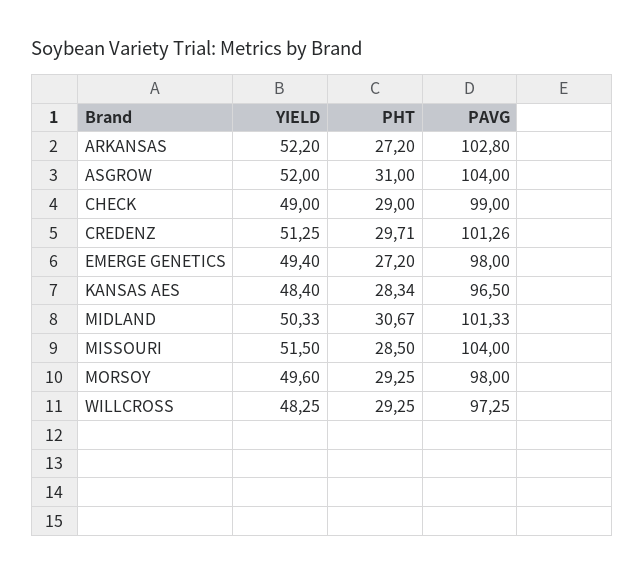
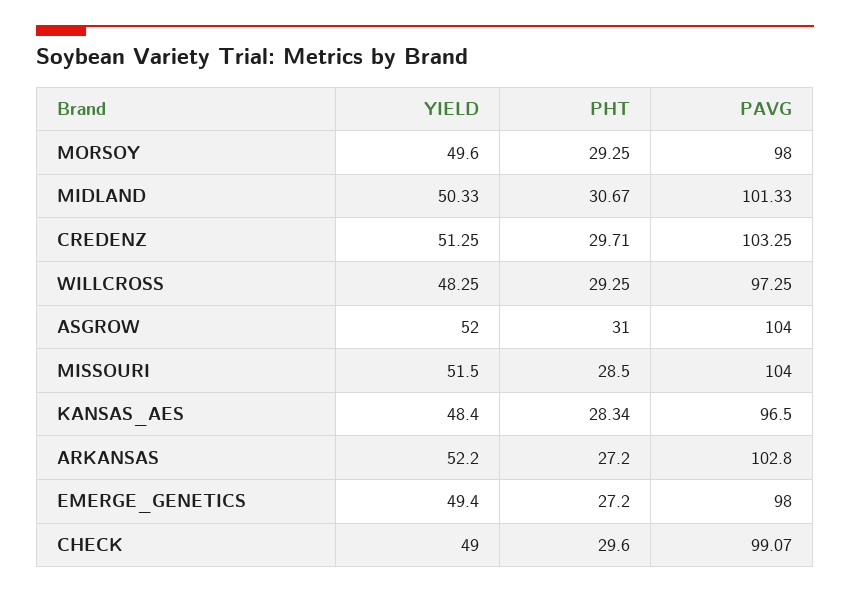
  {
    "YIELD": {
      "ARKANSAS": 52.2,
      "ASGROW": 52,
      "CHECK": 49,
      "CREDENZ": 51.25,
      "EMERGE GENETICS": 49.4,
      "KANSAS AES": 48.4,
      "MIDLAND": 50.33,
      "MISSOURI": 51.5,
      "MORSOY": 49.6,
      "WILLCROSS": 48.25
    },
    "PHT": {
      "ARKANSAS": 27.2,
      "ASGROW": 31,
-     "CHECK": 29,
+     "CHECK": 29.6,
      "CREDENZ": 29.71,
      "EMERGE GENETICS": 27.2,
      "KANSAS AES": 28.34,
      "MIDLAND": 30.67,
      "MISSOURI": 28.5,
      "MORSOY": 29.25,
      "WILLCROSS": 29.25
    },
    "PAVG": {
      "ARKANSAS": 102.8,
      "ASGROW": 104,
-     "CHECK": 99,
+     "CHECK": 99.07,
-     "CREDENZ": 101.26,
+     "CREDENZ": 103.25,
      "EMERGE GENETICS": 98,
      "KANSAS AES": 96.5,
      "MIDLAND": 101.33,
      "MISSOURI": 104,
      "MORSOY": 98,
      "WILLCROSS": 97.25
    }
  }

